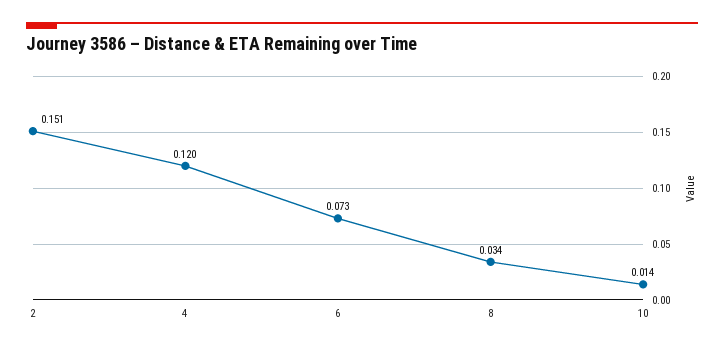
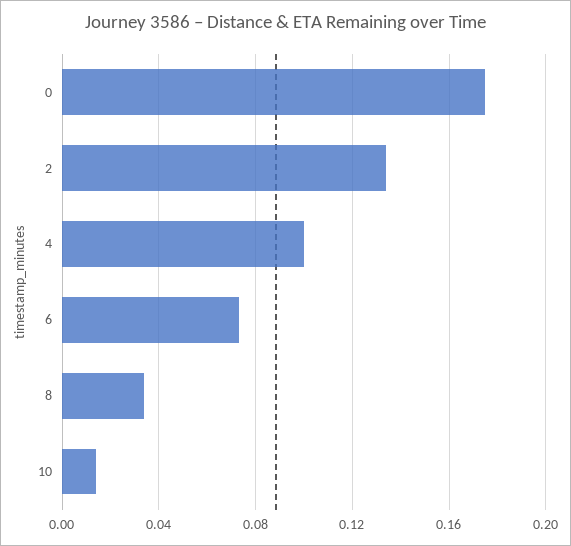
  {
-   "2": 0.151,
+   "2": 0.135,
-   "4": 0.12,
+   "4": 0.1,
    "6": 0.073,
    "8": 0.034,
-   "10": 0.014
+   "10": 0.014,
+   "0": 0.175
  }

